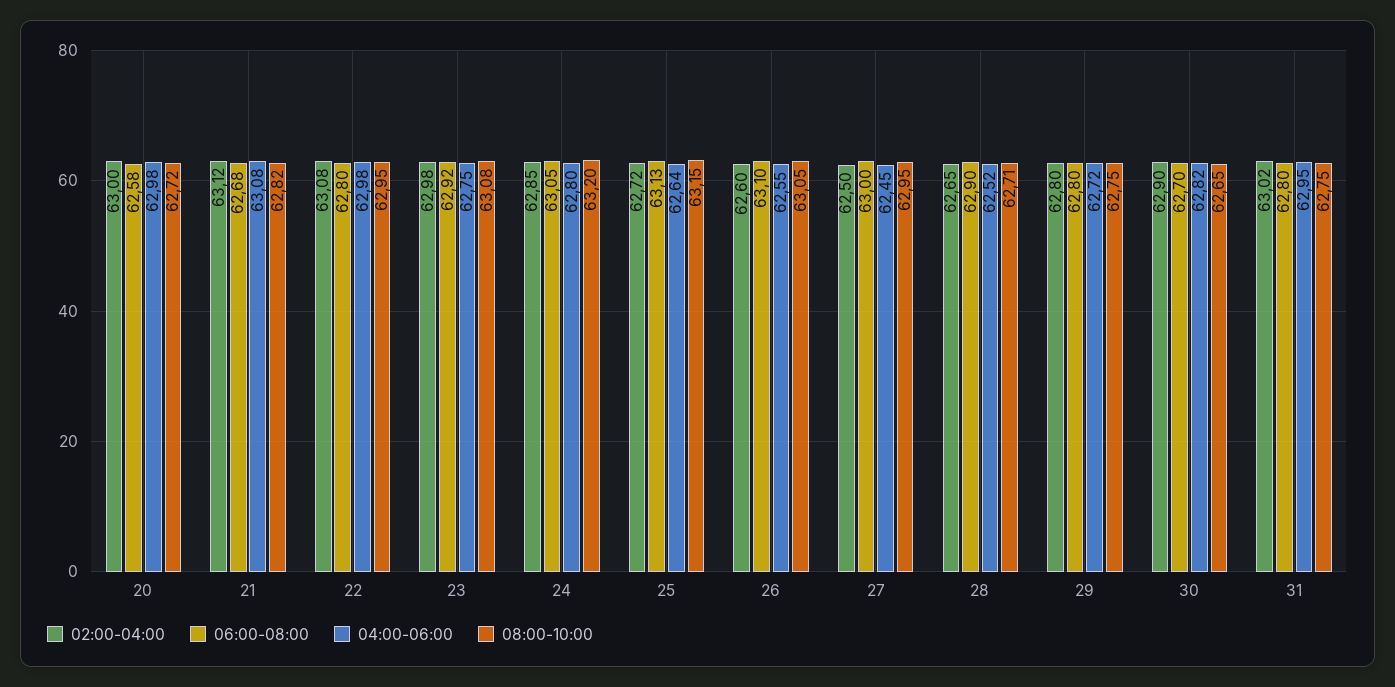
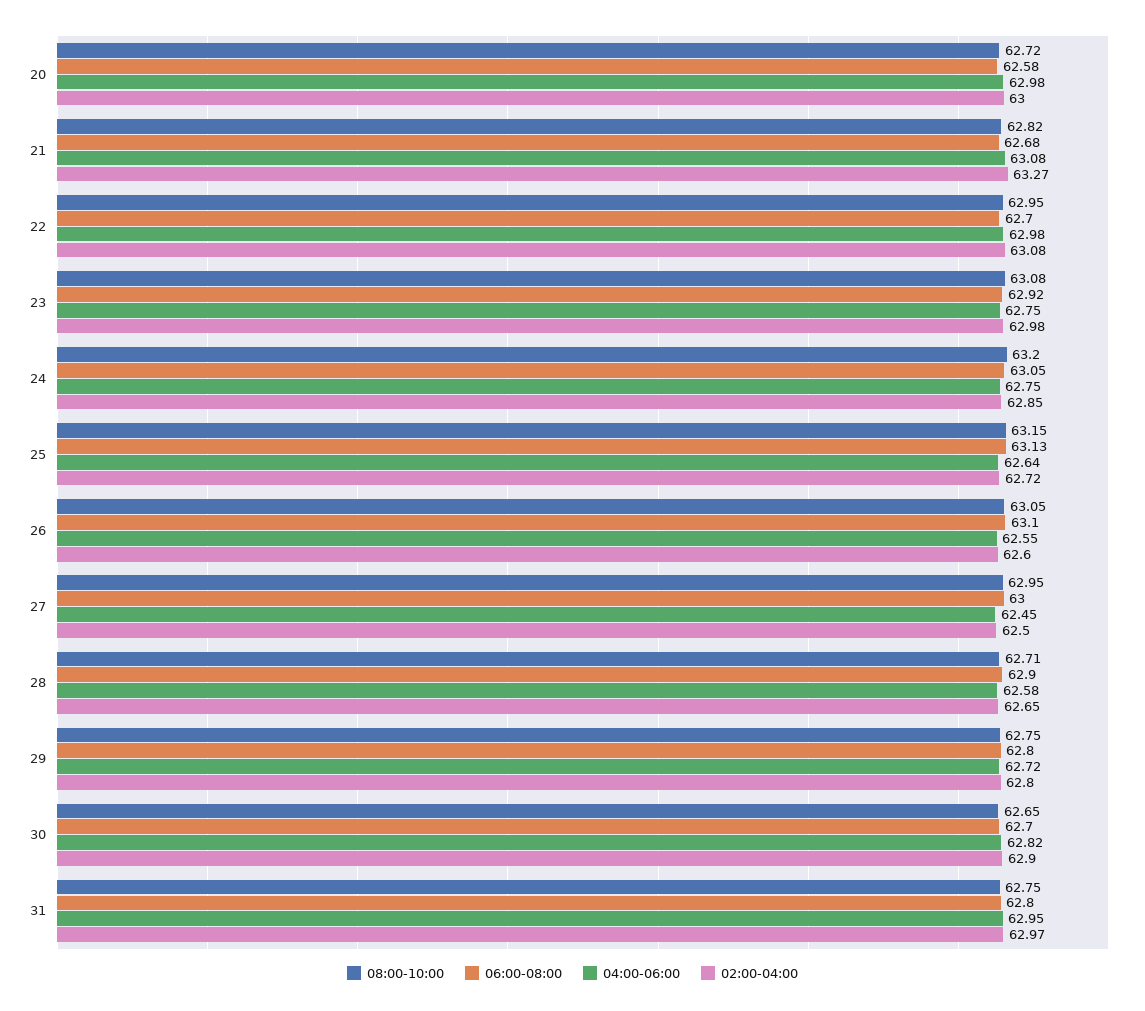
  {
    "02:00-04:00": {
      "20": 63,
-     "21": 63.12,
+     "21": 63.27,
      "22": 63.08,
      "23": 62.98,
      "24": 62.85,
      "25": 62.72,
      "26": 62.6,
      "27": 62.5,
      "28": 62.65,
      "29": 62.8,
      "30": 62.9,
-     "31": 63.02
+     "31": 62.97
    },
    "06:00-08:00": {
      "20": 62.58,
      "21": 62.68,
-     "22": 62.8,
+     "22": 62.7,
      "23": 62.92,
      "24": 63.05,
      "25": 63.13,
      "26": 63.1,
      "27": 63,
      "28": 62.9,
      "29": 62.8,
      "30": 62.7,
      "31": 62.8
    },
    "04:00-06:00": {
      "20": 62.98,
      "21": 63.08,
      "22": 62.98,
      "23": 62.75,
-     "24": 62.8,
+     "24": 62.75,
      "25": 62.64,
      "26": 62.55,
      "27": 62.45,
-     "28": 62.52,
+     "28": 62.58,
      "29": 62.72,
      "30": 62.82,
      "31": 62.95
    },
    "08:00-10:00": {
      "20": 62.72,
      "21": 62.82,
      "22": 62.95,
      "23": 63.08,
      "24": 63.2,
      "25": 63.15,
      "26": 63.05,
      "27": 62.95,
      "28": 62.71,
      "29": 62.75,
      "30": 62.65,
      "31": 62.75
    }
  }

